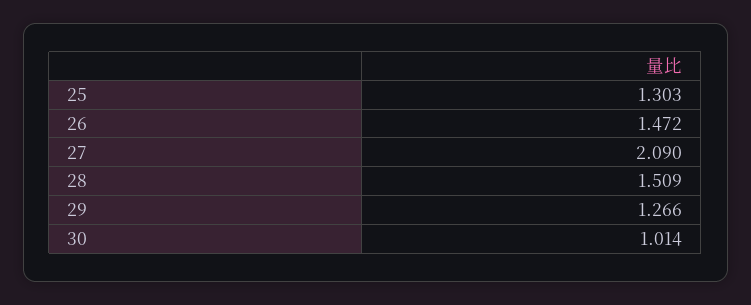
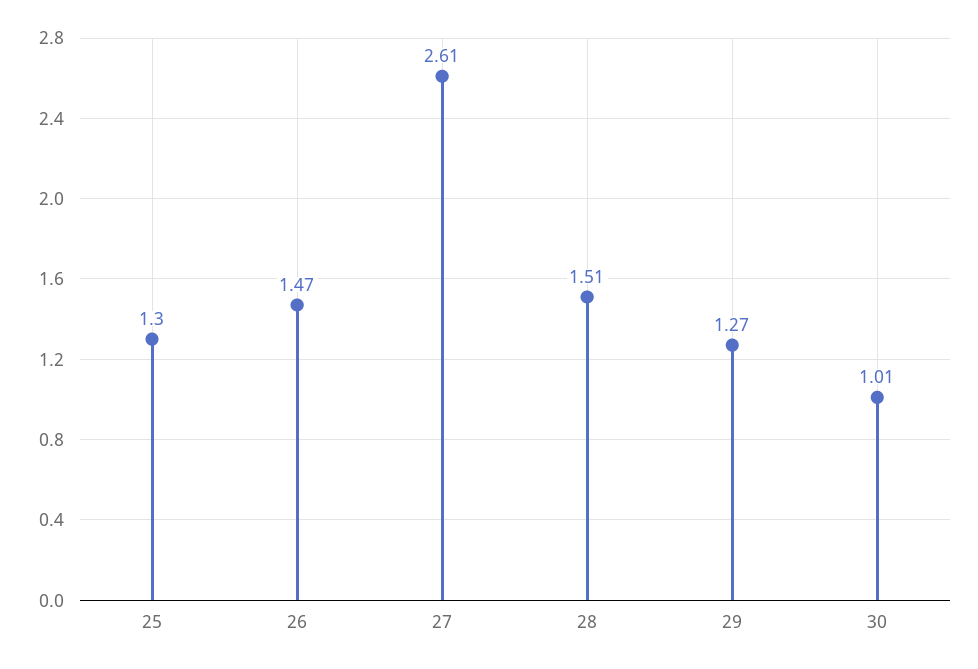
  {
    "25": 1.303,
    "26": 1.472,
-   "27": 2.09,
+   "27": 2.61,
    "28": 1.509,
    "29": 1.266,
    "30": 1.014
  }

